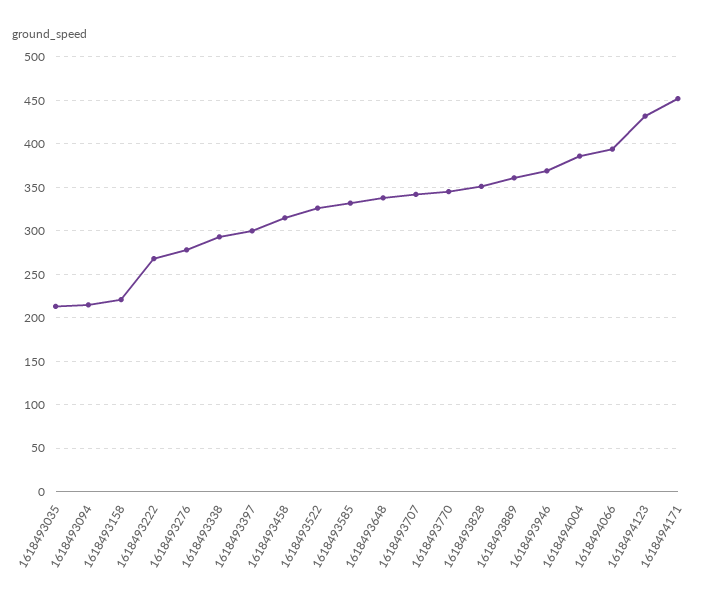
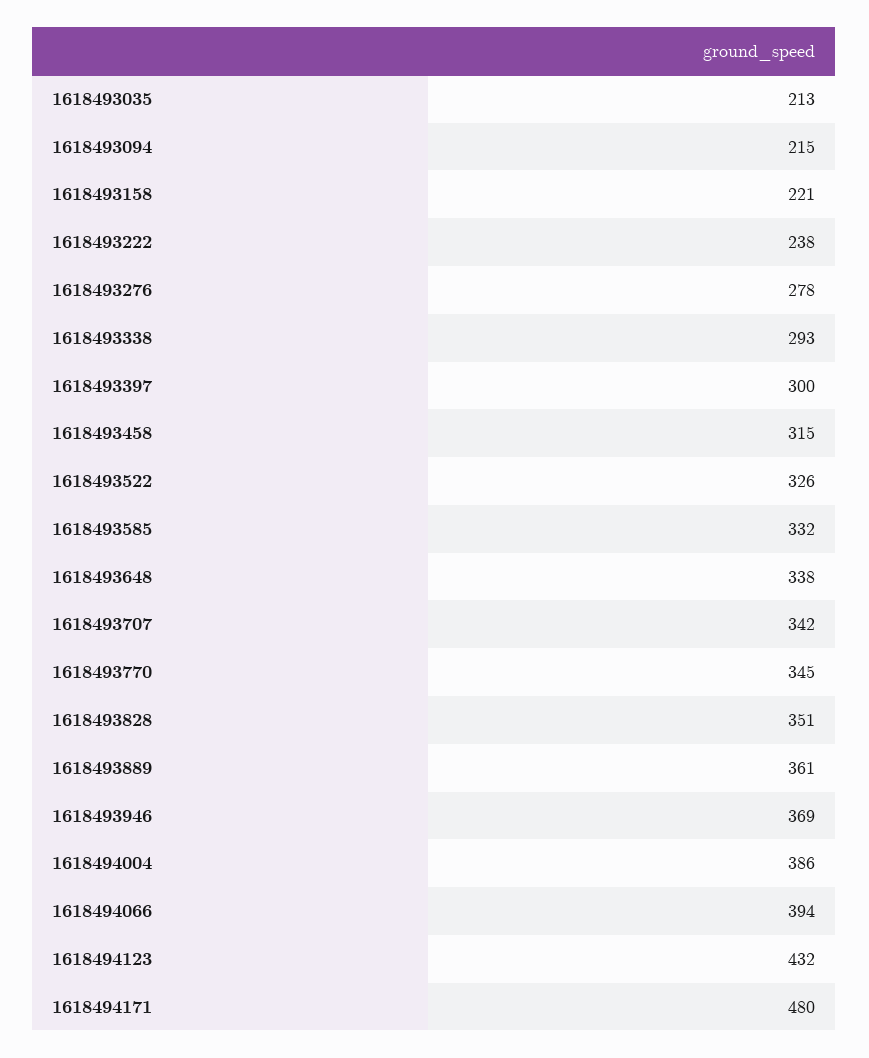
  {
    "1618493035": 213,
    "1618493094": 215,
    "1618493158": 221,
-   "1618493222": 270,
+   "1618493222": 238,
    "1618493276": 278,
    "1618493338": 293,
    "1618493397": 300,
    "1618493458": 315,
    "1618493522": 326,
    "1618493585": 332,
    "1618493648": 338,
    "1618493707": 342,
    "1618493770": 345,
    "1618493828": 351,
    "1618493889": 361,
    "1618493946": 369,
    "1618494004": 386,
    "1618494066": 394,
    "1618494123": 432,
-   "1618494171": 450
+   "1618494171": 480
  }

